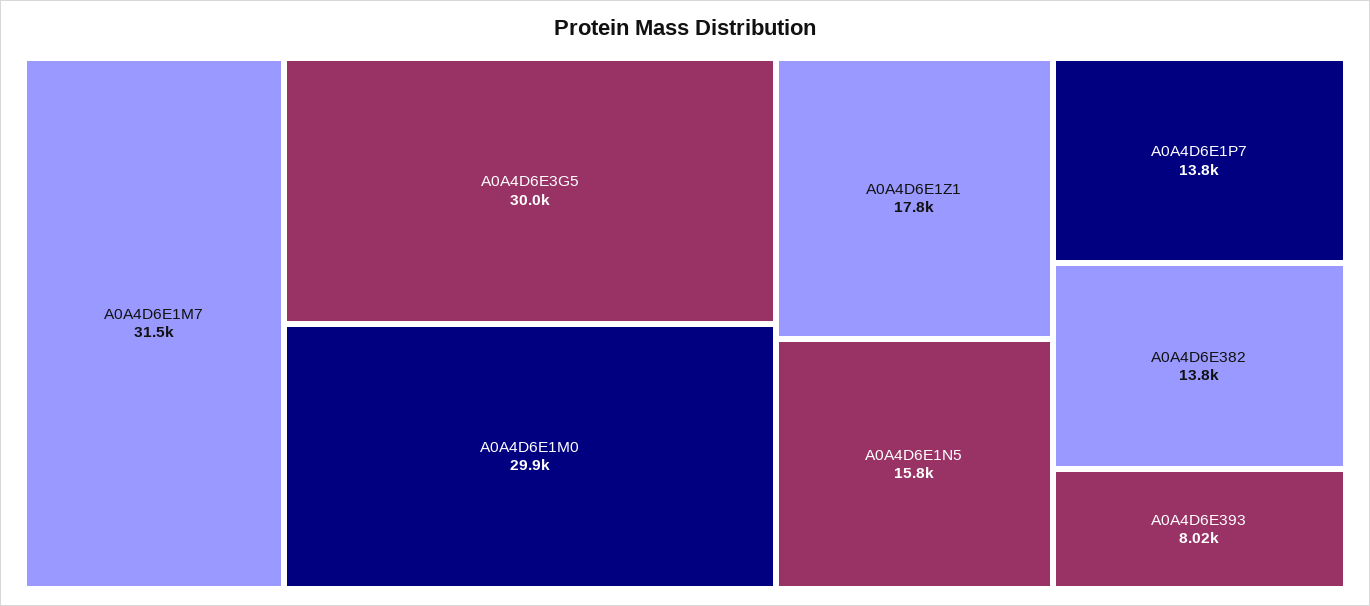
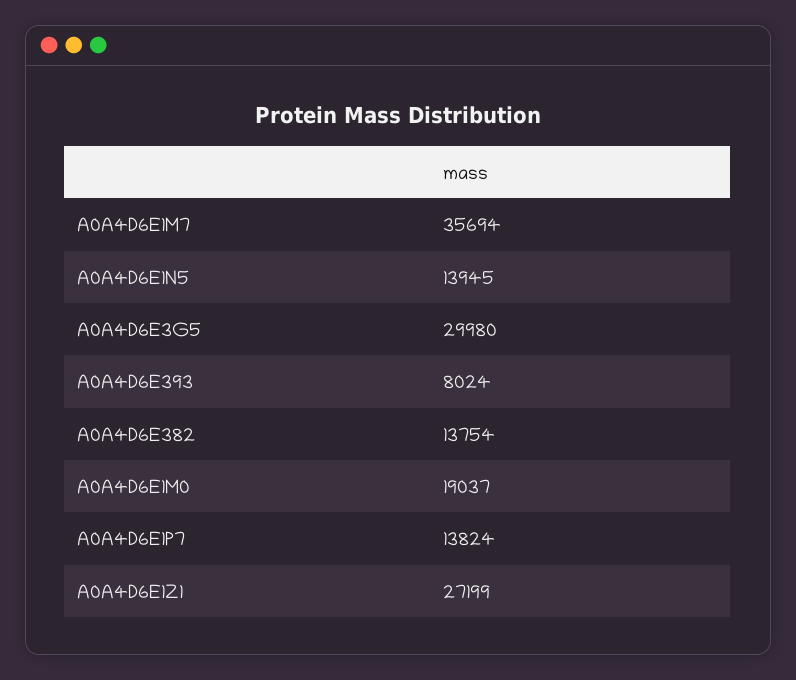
  {
-   "A0A4D6E1M7": 31500,
+   "A0A4D6E1M7": 35694,
    "A0A4D6E3G5": 29980,
-   "A0A4D6E1M0": 29900,
+   "A0A4D6E1M0": 19037,
-   "A0A4D6E1Z1": 17800,
+   "A0A4D6E1Z1": 27199,
-   "A0A4D6E1N5": 15800,
+   "A0A4D6E1N5": 13945,
    "A0A4D6E1P7": 13824,
    "A0A4D6E382": 13754,
    "A0A4D6E393": 8024
  }

